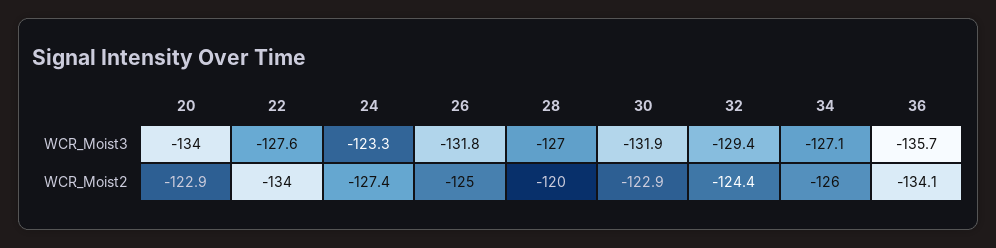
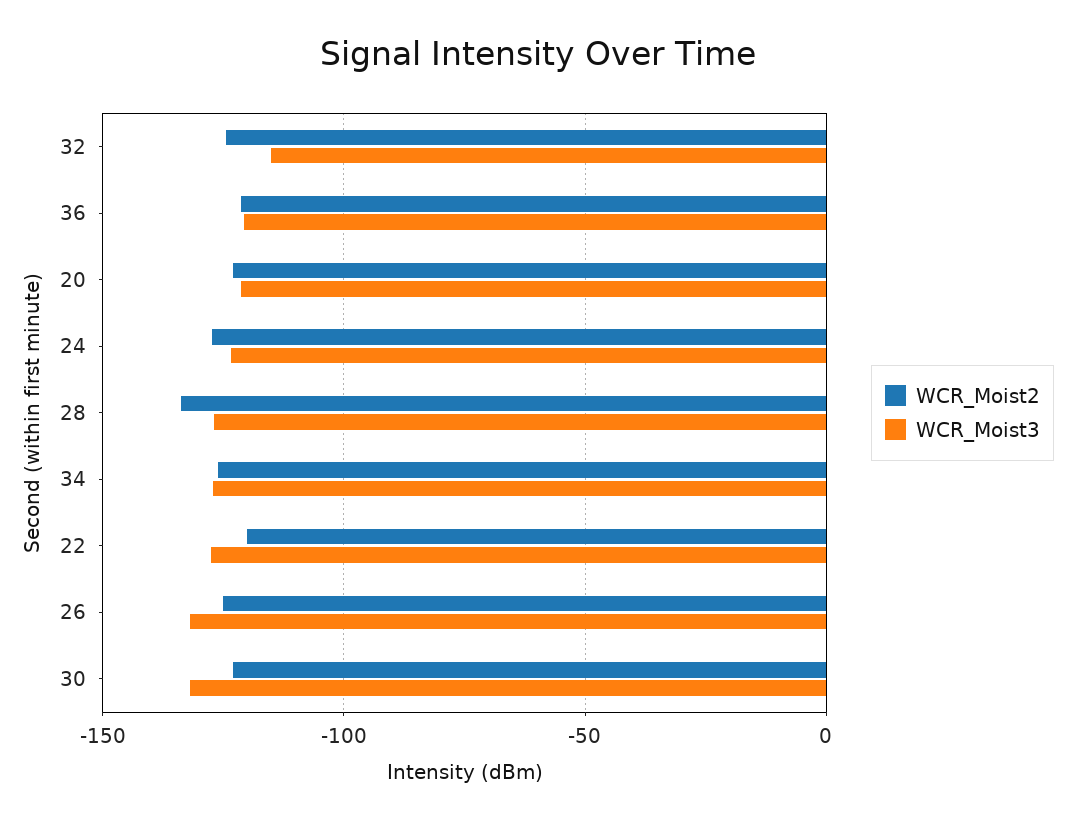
  {
    "WCR_Moist3": {
-     "20": -134,
+     "20": -120,
      "22": -127.6,
      "24": -123.3,
      "26": -131.8,
      "28": -127,
      "30": -131.9,
-     "32": -129.4,
+     "32": -115,
      "34": -127.1,
-     "36": -135.7
+     "36": -120
    },
    "WCR_Moist2": {
      "20": -122.9,
-     "22": -134,
+     "22": -120,
      "24": -127.4,
      "26": -125,
-     "28": -120,
+     "28": -135,
      "30": -122.9,
      "32": -124.4,
      "34": -126,
-     "36": -134.1
+     "36": -120
    }
  }

